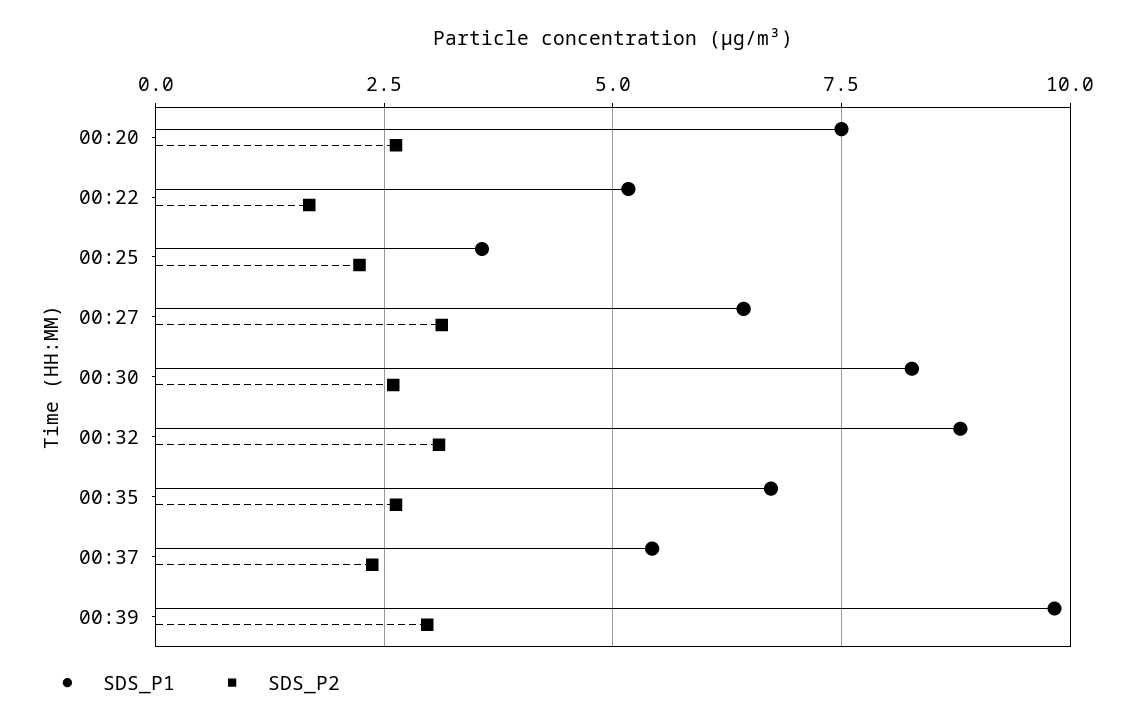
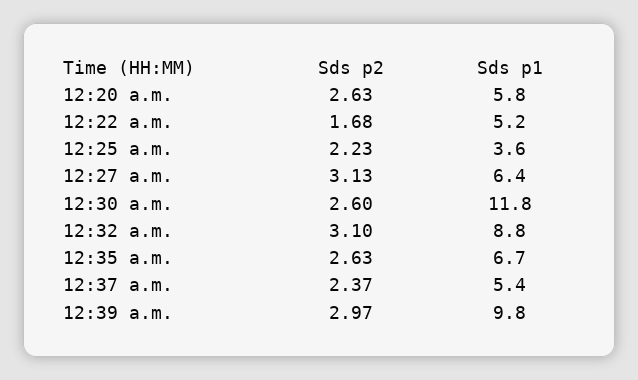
  {
    "SDS_P1": {
-     "00:20": 7.5,
+     "00:20": 5.8,
      "00:22": 5.2,
      "00:25": 3.6,
      "00:27": 6.4,
-     "00:30": 8.25,
+     "00:30": 11.8,
      "00:32": 8.8,
      "00:35": 6.7,
      "00:37": 5.4,
      "00:39": 9.8
    },
    "SDS_P2": {
      "00:20": 2.63,
      "00:22": 1.68,
      "00:25": 2.23,
      "00:27": 3.13,
      "00:30": 2.6,
      "00:32": 3.1,
      "00:35": 2.63,
      "00:37": 2.37,
      "00:39": 2.97
    }
  }

